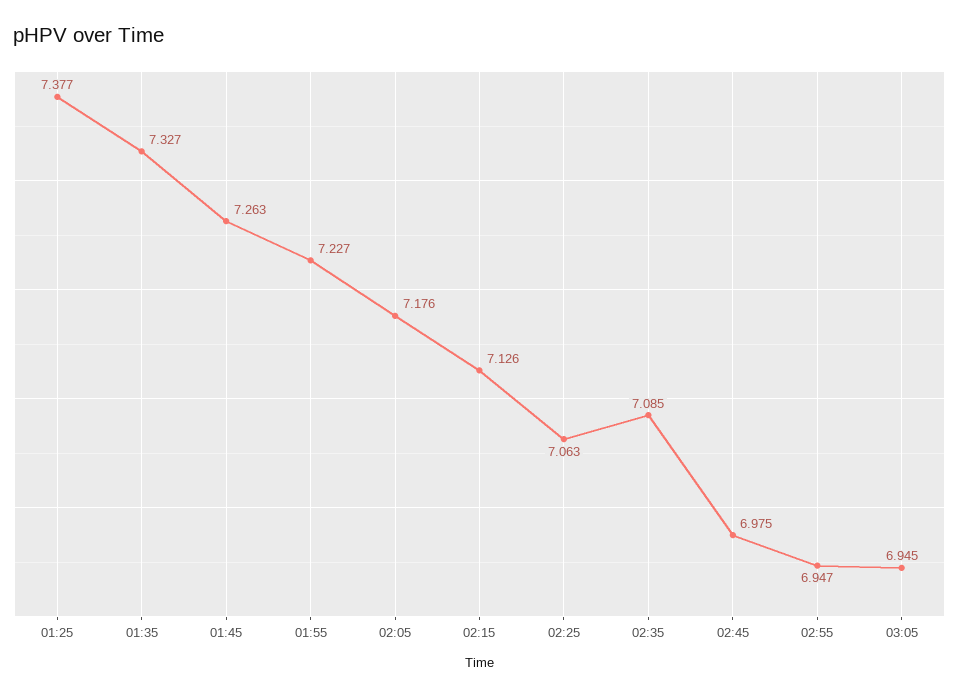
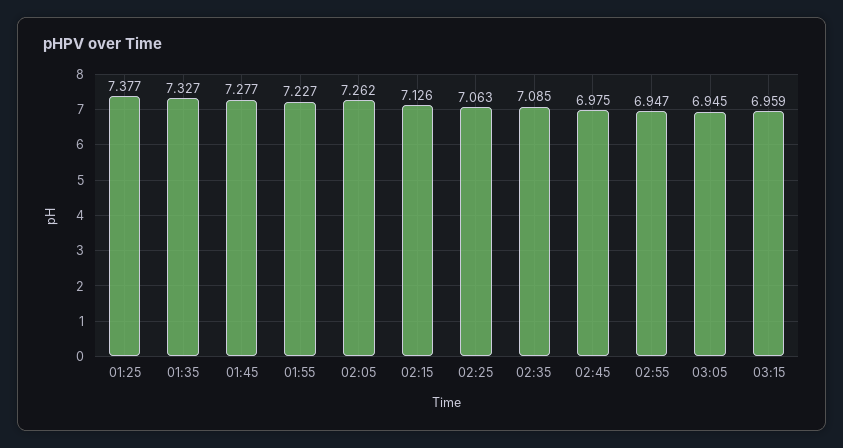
  {
    "01:25": 7.377,
    "01:35": 7.327,
-   "01:45": 7.263,
+   "01:45": 7.277,
    "01:55": 7.227,
-   "02:05": 7.176,
+   "02:05": 7.262,
    "02:15": 7.126,
    "02:25": 7.063,
    "02:35": 7.085,
    "02:45": 6.975,
    "02:55": 6.947,
-   "03:05": 6.945
+   "03:05": 6.945,
+   "03:15": 6.959
  }

